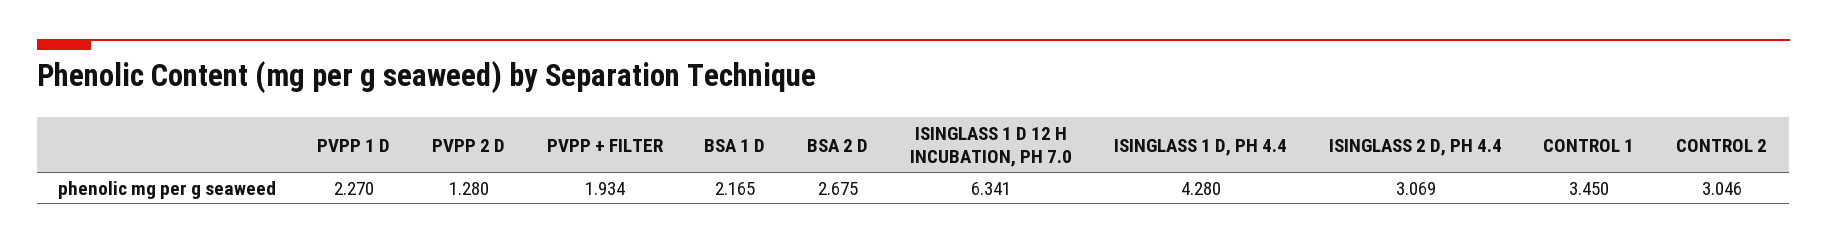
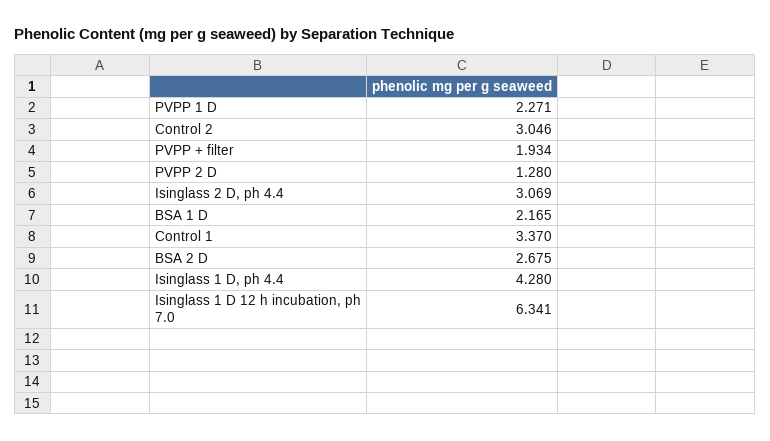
  {
-   "PVPP 1 D": 2.27,
+   "PVPP 1 D": 2.271,
    "PVPP 2 D": 1.28,
    "PVPP + FILTER": 1.934,
    "BSA 1 D": 2.165,
    "BSA 2 D": 2.675,
    "ISINGLASS 1 D 12 H INCUBATION, PH 7.0": 6.341,
    "ISINGLASS 1 D, PH 4.4": 4.28,
    "ISINGLASS 2 D, PH 4.4": 3.069,
-   "CONTROL 1": 3.45,
+   "CONTROL 1": 3.37,
    "CONTROL 2": 3.046
  }

